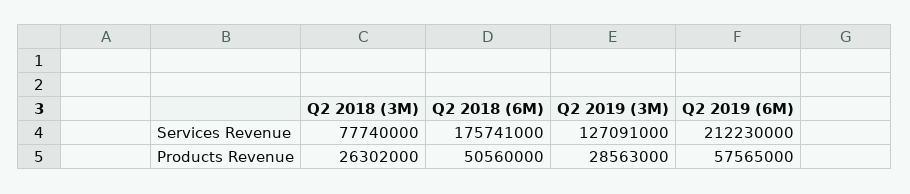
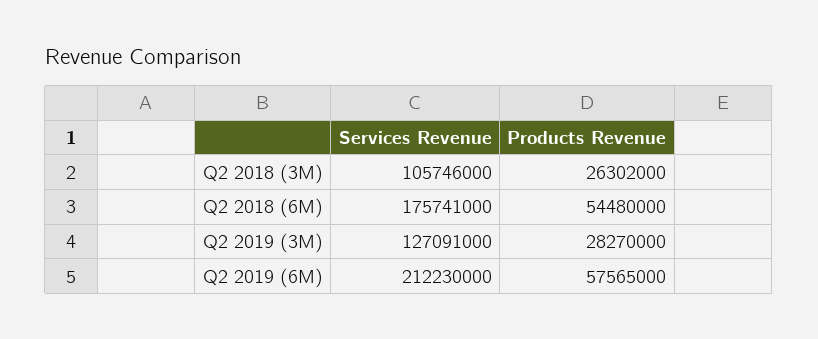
  {
    "Q2 2018 (3M)": {
-     "Services Revenue": 77740000,
+     "Services Revenue": 105746000,
      "Products Revenue": 26302000
    },
    "Q2 2018 (6M)": {
      "Services Revenue": 175741000,
-     "Products Revenue": 50560000
+     "Products Revenue": 54480000
    },
    "Q2 2019 (3M)": {
      "Services Revenue": 127091000,
-     "Products Revenue": 28563000
+     "Products Revenue": 28270000
    },
    "Q2 2019 (6M)": {
      "Services Revenue": 212230000,
      "Products Revenue": 57565000
    }
  }

